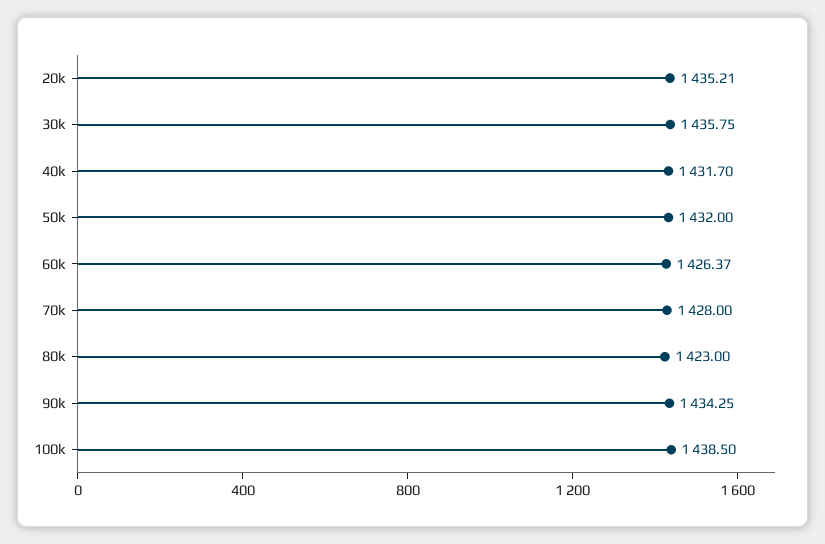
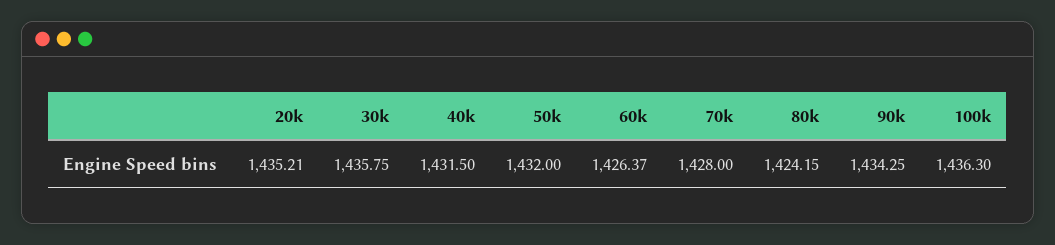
  {
    "20k": 1435.21,
    "30k": 1435.75,
-   "40k": 1431.7,
+   "40k": 1431.5,
    "50k": 1432,
    "60k": 1426.37,
    "70k": 1428,
-   "80k": 1423,
+   "80k": 1424.15,
    "90k": 1434.25,
-   "100k": 1438.5
+   "100k": 1436.3
  }

